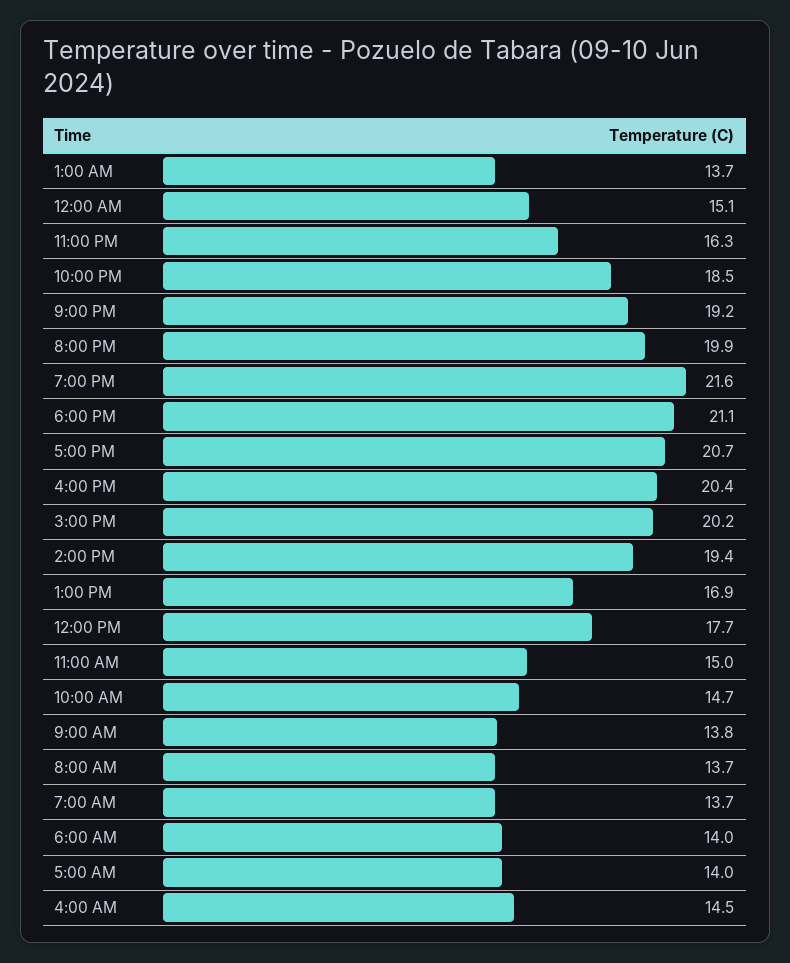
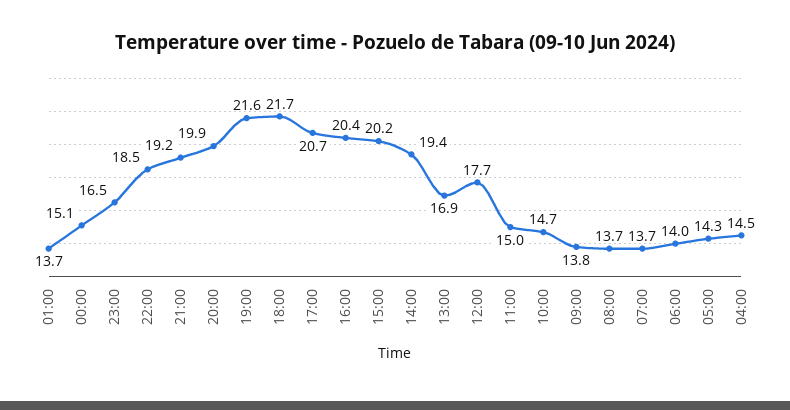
  {
    "1:00 AM": 13.7,
    "12:00 AM": 15.1,
-   "11:00 PM": 16.3,
+   "11:00 PM": 16.5,
    "10:00 PM": 18.5,
    "9:00 PM": 19.2,
    "8:00 PM": 19.9,
    "7:00 PM": 21.6,
-   "6:00 PM": 21.1,
+   "6:00 PM": 21.7,
    "5:00 PM": 20.7,
    "4:00 PM": 20.4,
    "3:00 PM": 20.2,
    "2:00 PM": 19.4,
    "1:00 PM": 16.9,
    "12:00 PM": 17.7,
    "11:00 AM": 15,
    "10:00 AM": 14.7,
    "9:00 AM": 13.8,
    "8:00 AM": 13.7,
    "7:00 AM": 13.7,
    "6:00 AM": 14,
-   "5:00 AM": 14,
+   "5:00 AM": 14.3,
    "4:00 AM": 14.5
  }

